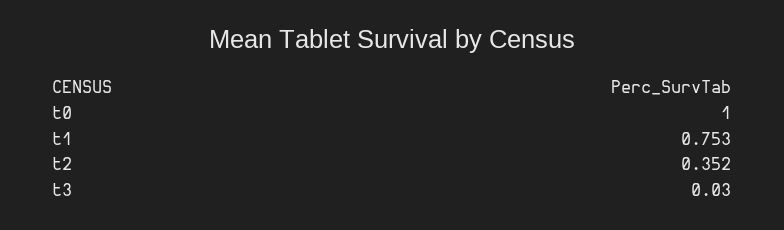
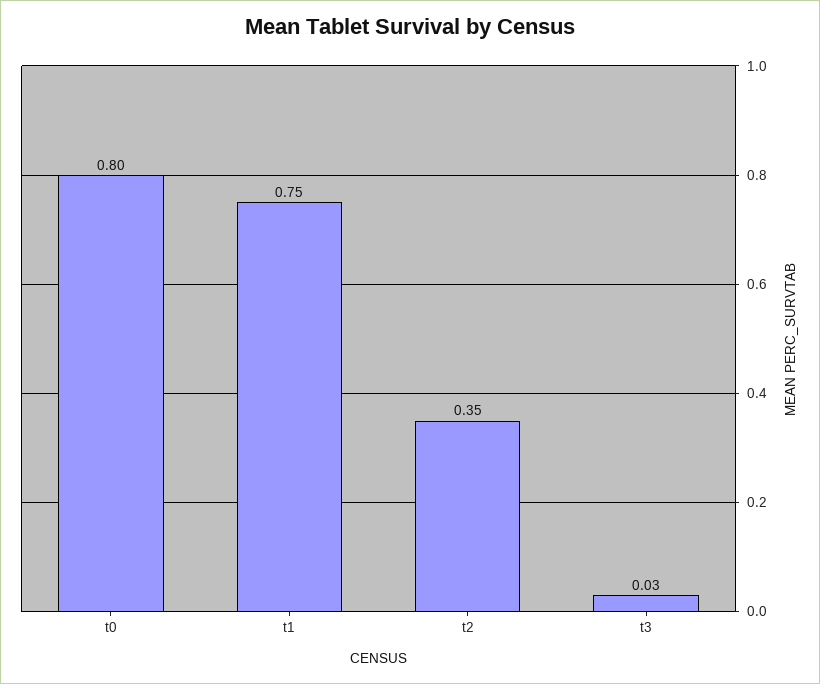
  {
-   "t0": 1,
+   "t0": 0.8,
    "t1": 0.753,
    "t2": 0.352,
    "t3": 0.03
  }

